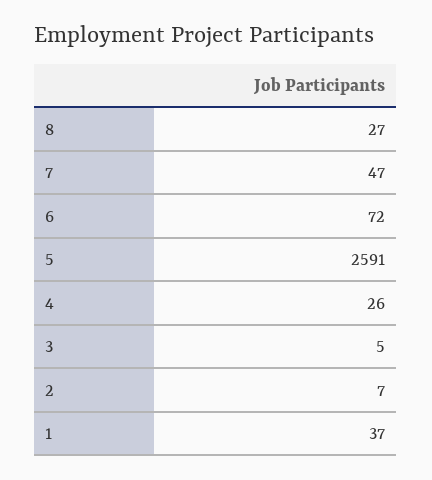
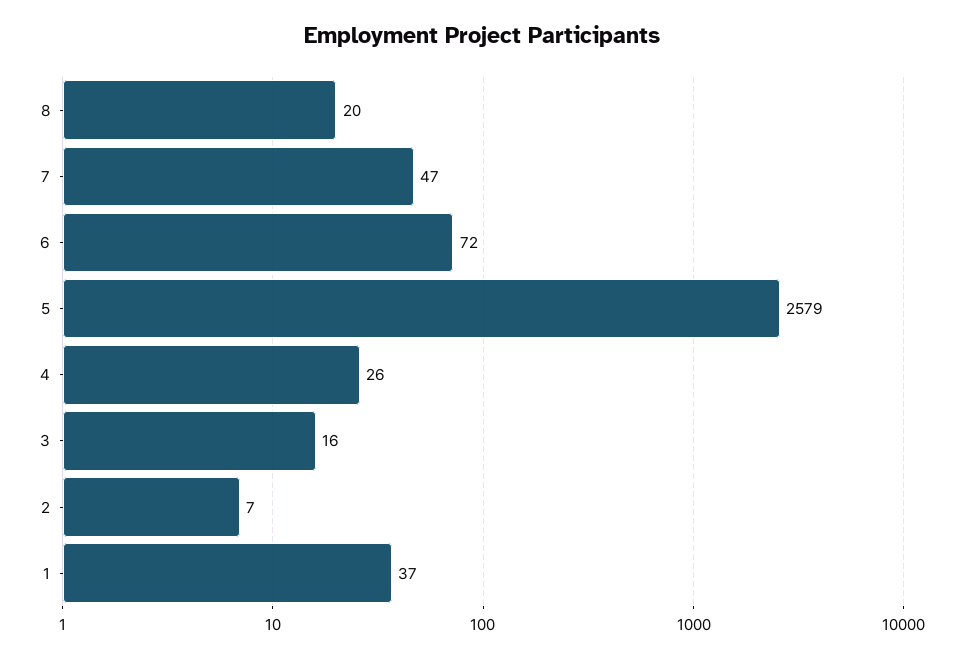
  {
-   "8": 27,
+   "8": 20,
    "7": 47,
    "6": 72,
-   "5": 2591,
+   "5": 2579,
    "4": 26,
-   "3": 5,
+   "3": 16,
    "2": 7,
    "1": 37
  }

